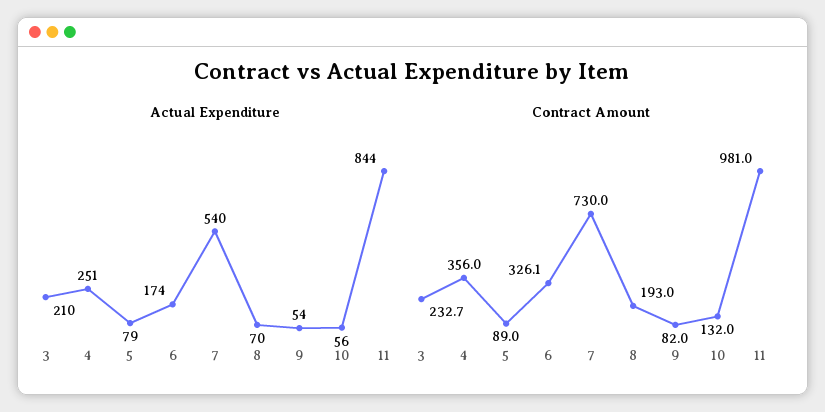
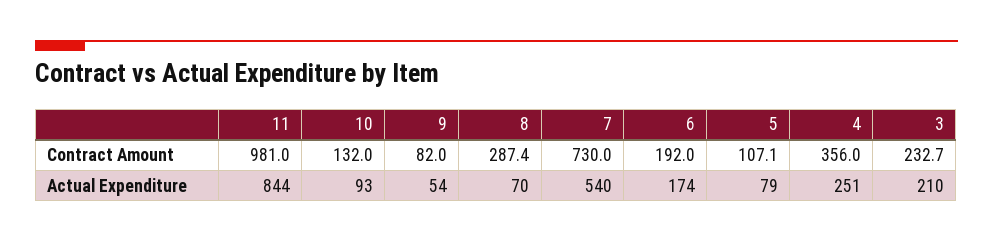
  {
    "Actual Expenditure": {
      "3": 210,
      "4": 251,
      "5": 79,
      "6": 174,
      "7": 540,
      "8": 70,
      "9": 54,
-     "10": 56,
+     "10": 93,
      "11": 844
    },
    "Contract Amount": {
      "3": 232.7,
      "4": 356,
-     "5": 89,
+     "5": 107.1,
-     "6": 326.1,
+     "6": 192,
      "7": 730,
-     "8": 193,
+     "8": 287.4,
      "9": 82,
      "10": 132,
      "11": 981
    }
  }

